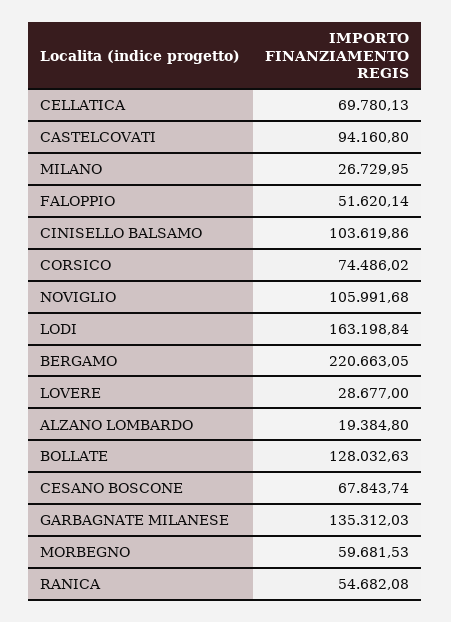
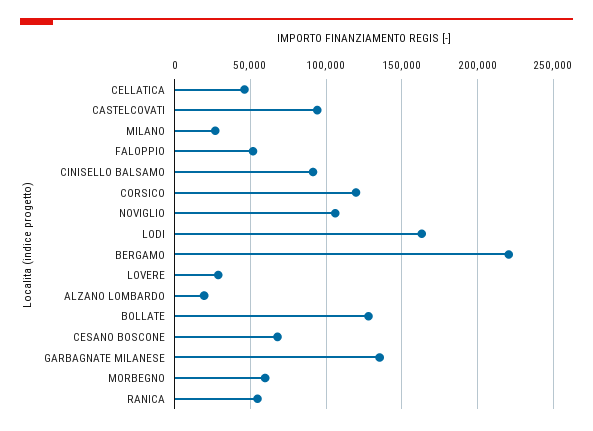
  {
-   "CELLATICA": 69780.13,
+   "CELLATICA": 45000,
    "CASTELCOVATI": 94160.8,
    "MILANO": 26729.95,
    "FALOPPIO": 51620.14,
-   "CINISELLO BALSAMO": 103619.86,
+   "CINISELLO BALSAMO": 90000,
-   "CORSICO": 74486.02,
+   "CORSICO": 120000,
    "NOVIGLIO": 105991.68,
    "LODI": 163198.84,
    "BERGAMO": 220663.05,
    "LOVERE": 28677,
    "ALZANO LOMBARDO": 19384.8,
    "BOLLATE": 128032.63,
    "CESANO BOSCONE": 67843.74,
    "GARBAGNATE MILANESE": 135312.03,
    "MORBEGNO": 59681.53,
    "RANICA": 54682.08
  }

